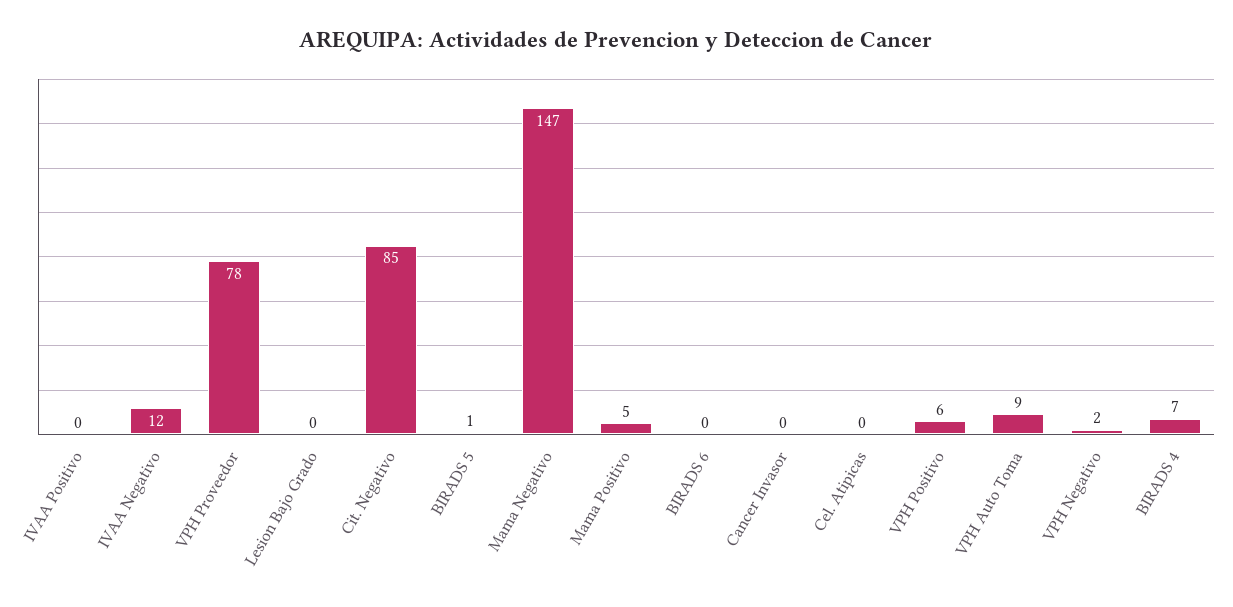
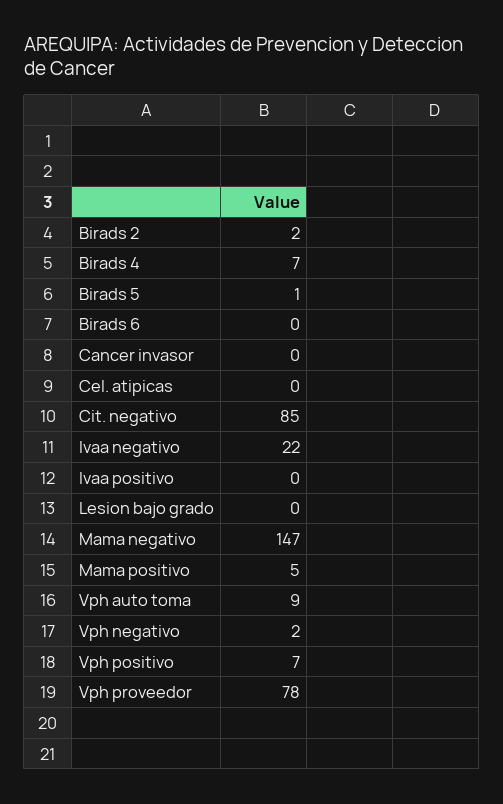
  {
    "IVAA Positivo": 0,
-   "IVAA Negativo": 12,
+   "IVAA Negativo": 22,
    "VPH Proveedor": 78,
    "Lesion Bajo Grado": 0,
    "Cit. Negativo": 85,
    "BIRADS 5": 1,
    "Mama Negativo": 147,
    "Mama Positivo": 5,
    "BIRADS 6": 0,
    "Cancer Invasor": 0,
    "Cel. Atipicas": 0,
-   "VPH Positivo": 6,
+   "VPH Positivo": 7,
    "VPH Auto Toma": 9,
    "VPH Negativo": 2,
-   "BIRADS 4": 7
+   "BIRADS 4": 7,
+   "Birads 2": 2
  }

